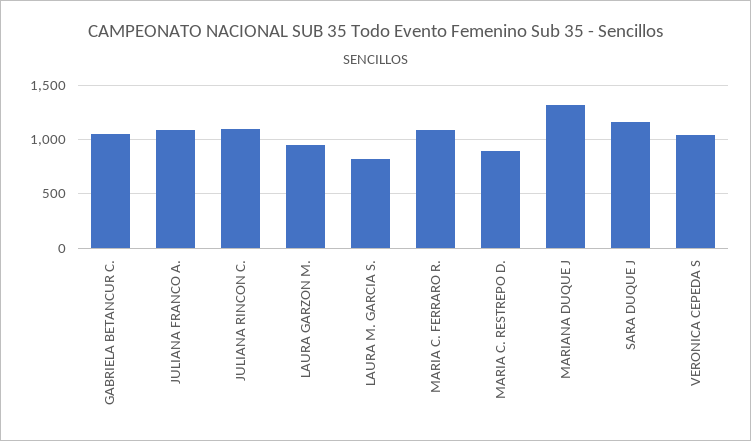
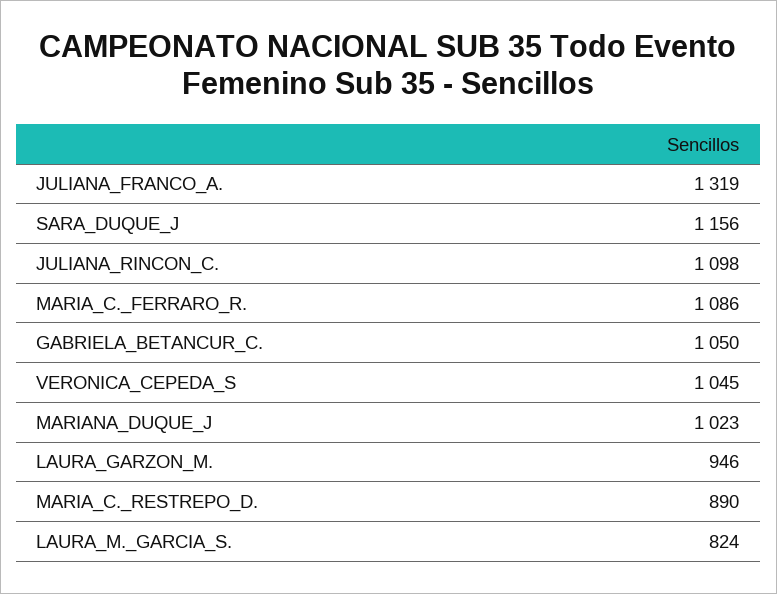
  {
    "GABRIELA BETANCUR C.": 1050,
-   "JULIANA FRANCO A.": 1100,
+   "JULIANA FRANCO A.": 1319,
    "JULIANA RINCON C.": 1098,
    "LAURA GARZON M.": 946,
    "LAURA M. GARCIA S.": 824,
    "MARIA C. FERRARO R.": 1086,
    "MARIA C. RESTREPO D.": 890,
-   "MARIANA DUQUE J": 1300,
+   "MARIANA DUQUE J": 1023,
    "SARA DUQUE J": 1156,
    "VERONICA CEPEDA S": 1045
  }

